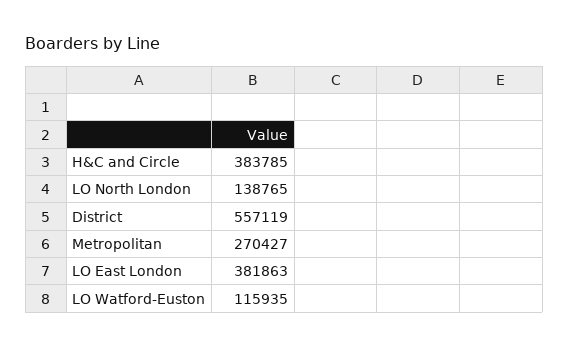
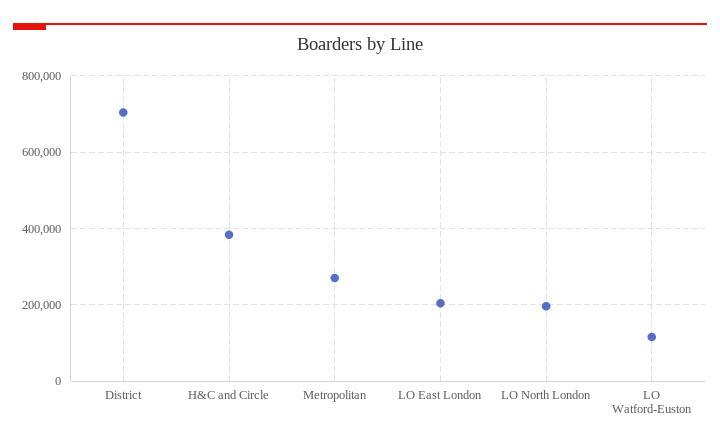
  {
    "H&C and Circle": 383785,
-   "LO North London": 138765,
+   "LO North London": 200000,
-   "District": 557119,
+   "District": 700000,
    "Metropolitan": 270427,
-   "LO East London": 381863,
+   "LO East London": 200000,
    "LO Watford-Euston": 115935
  }

